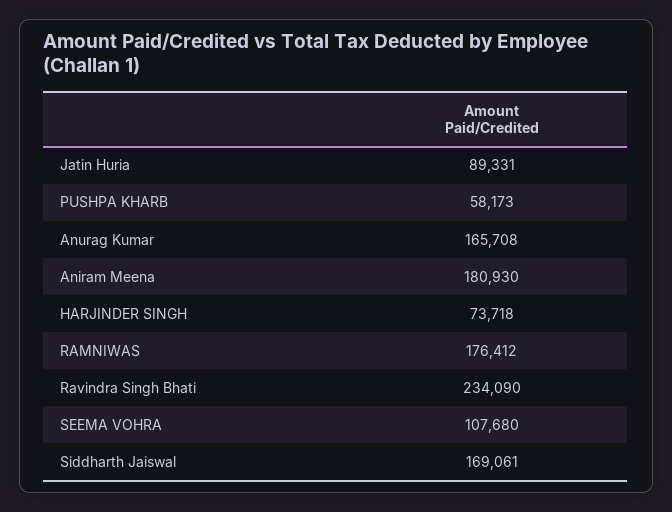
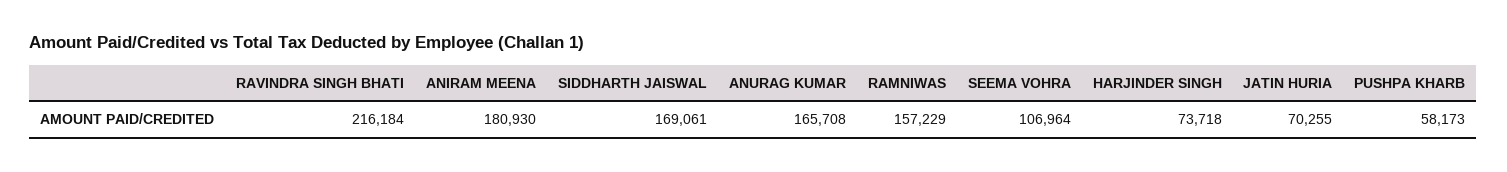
  {
-   "Jatin Huria": 89331,
+   "Jatin Huria": 70255,
    "PUSHPA KHARB": 58173,
    "Anurag Kumar": 165708,
    "Aniram Meena": 180930,
    "HARJINDER SINGH": 73718,
-   "RAMNIWAS": 176412,
+   "RAMNIWAS": 157229,
-   "Ravindra Singh Bhati": 234090,
+   "Ravindra Singh Bhati": 216184,
-   "SEEMA VOHRA": 107680,
+   "SEEMA VOHRA": 106964,
    "Siddharth Jaiswal": 169061
  }

